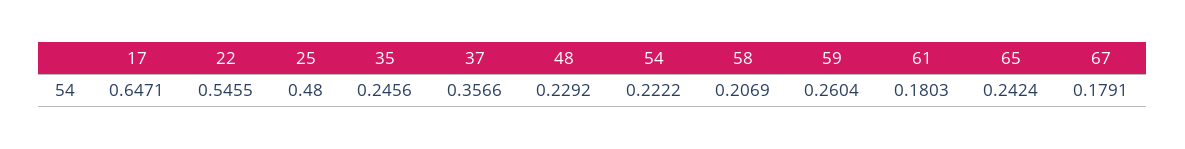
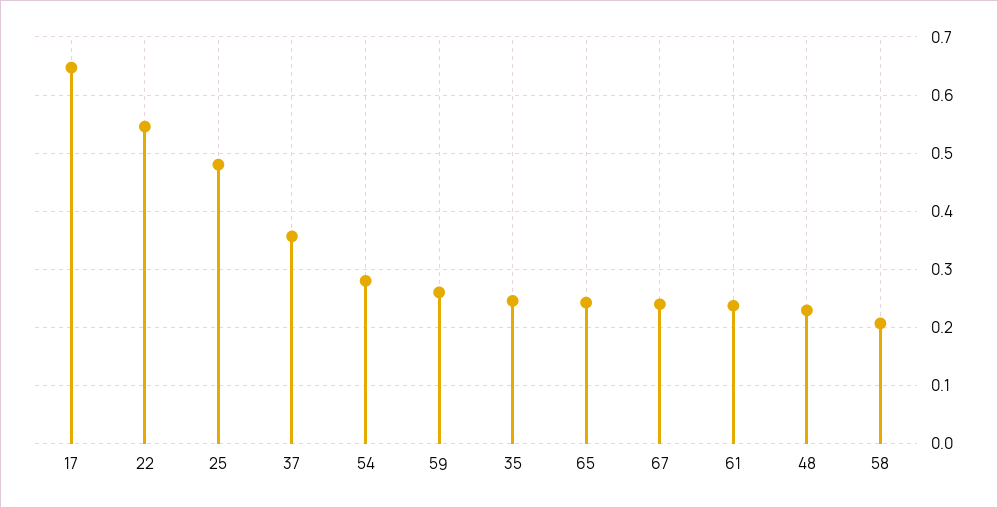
  {
    "17": 0.6471,
    "22": 0.5455,
    "25": 0.48,
    "35": 0.2456,
    "37": 0.3566,
    "48": 0.2292,
-   "54": 0.2222,
+   "54": 0.28,
    "58": 0.2069,
    "59": 0.2604,
-   "61": 0.1803,
+   "61": 0.24,
    "65": 0.2424,
-   "67": 0.1791
+   "67": 0.24
  }

